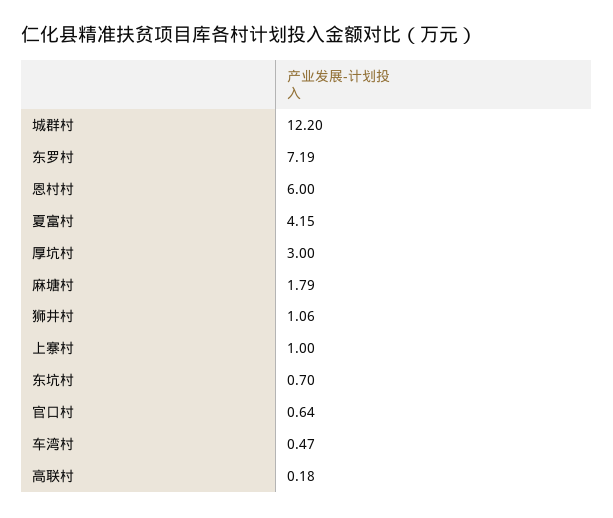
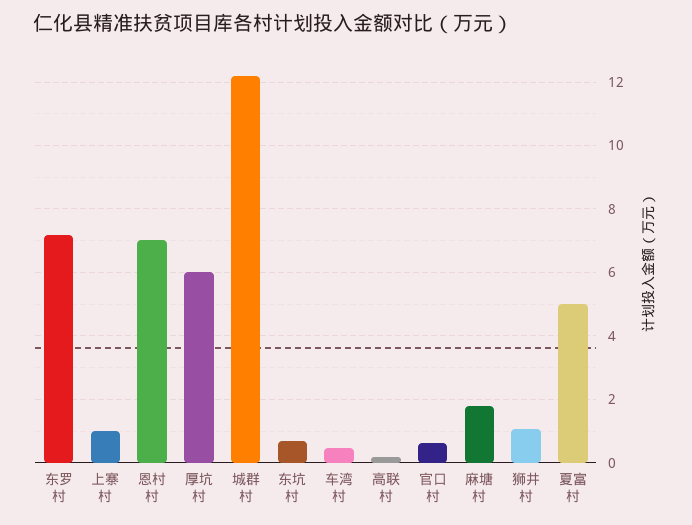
  {
    "城群村": 12.2,
    "东罗村": 7.19,
-   "恩村村": 6,
+   "恩村村": 7,
-   "夏富村": 4.15,
+   "夏富村": 5,
-   "厚坑村": 3,
+   "厚坑村": 6,
    "麻塘村": 1.79,
    "狮井村": 1.06,
    "上寨村": 1,
    "东坑村": 0.7,
    "官口村": 0.64,
    "车湾村": 0.47,
    "高联村": 0.18
  }

